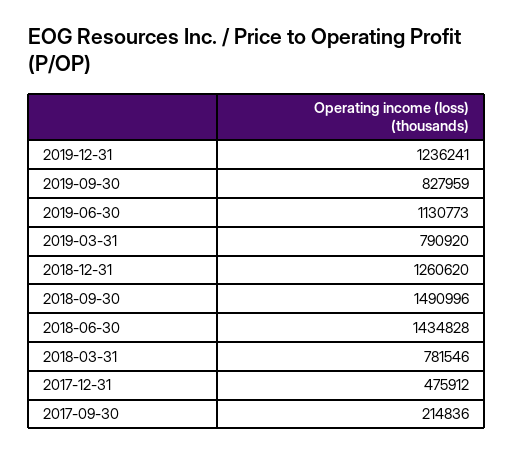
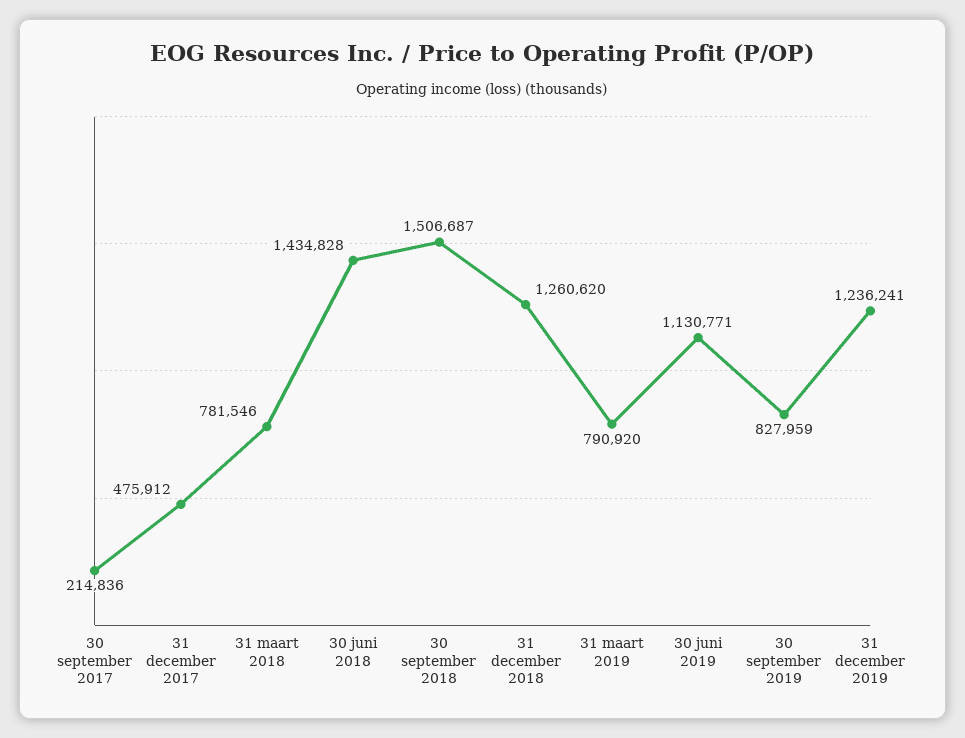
  {
    "2019-12-31": 1236241,
    "2019-09-30": 827959,
-   "2019-06-30": 1130773,
+   "2019-06-30": 1130771,
    "2019-03-31": 790920,
    "2018-12-31": 1260620,
-   "2018-09-30": 1490996,
+   "2018-09-30": 1506687,
    "2018-06-30": 1434828,
    "2018-03-31": 781546,
    "2017-12-31": 475912,
    "2017-09-30": 214836
  }

